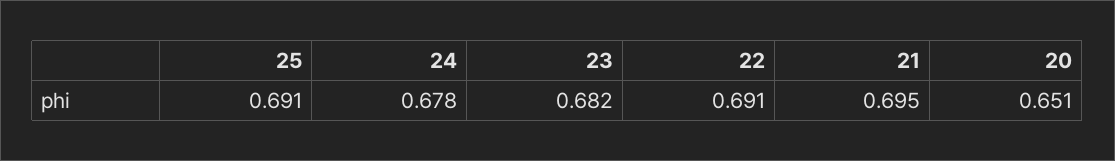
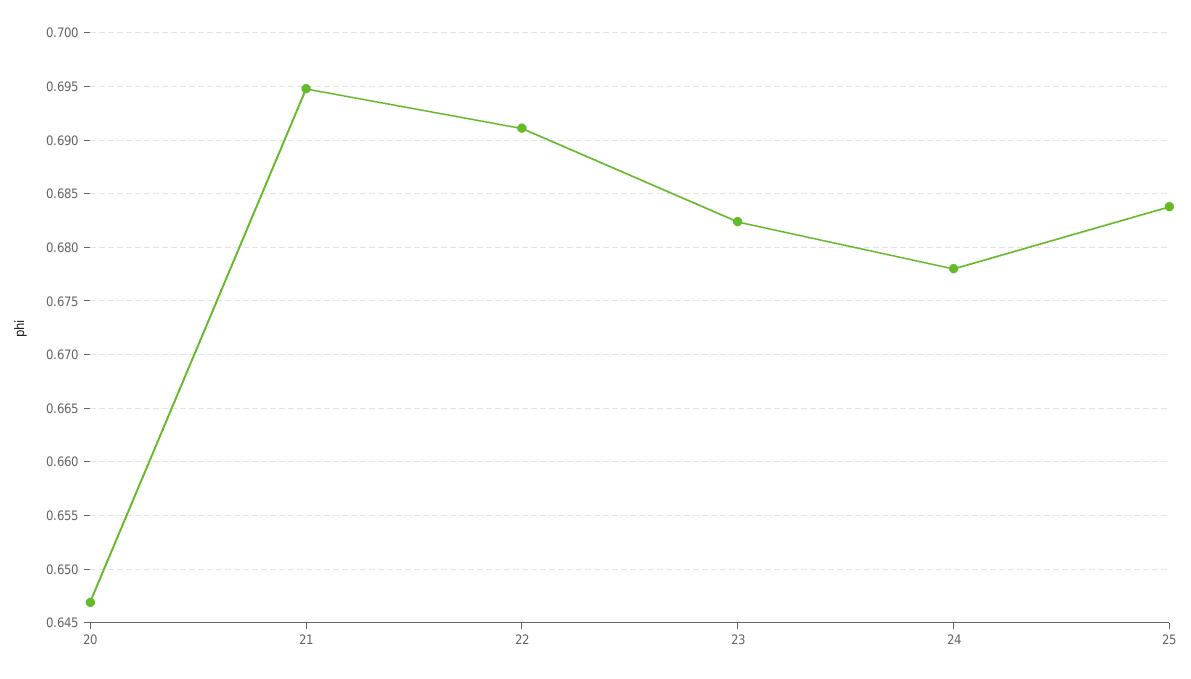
  {
-   "25": 0.691,
+   "25": 0.684,
    "24": 0.678,
    "23": 0.682,
    "22": 0.691,
    "21": 0.695,
-   "20": 0.651
+   "20": 0.647
  }

